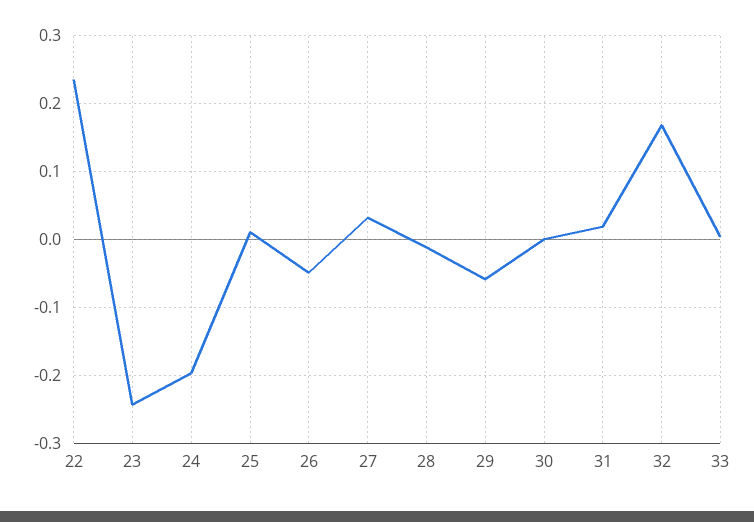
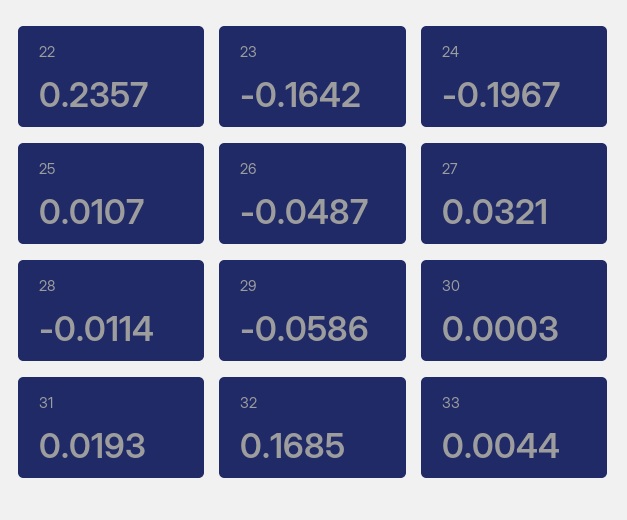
  {
    "22": 0.2357,
-   "23": -0.24,
+   "23": -0.1642,
    "24": -0.1967,
    "25": 0.0107,
    "26": -0.0487,
    "27": 0.0321,
    "28": -0.0114,
    "29": -0.0586,
    "30": 0.0003,
    "31": 0.0193,
    "32": 0.1685,
    "33": 0.0044
  }

